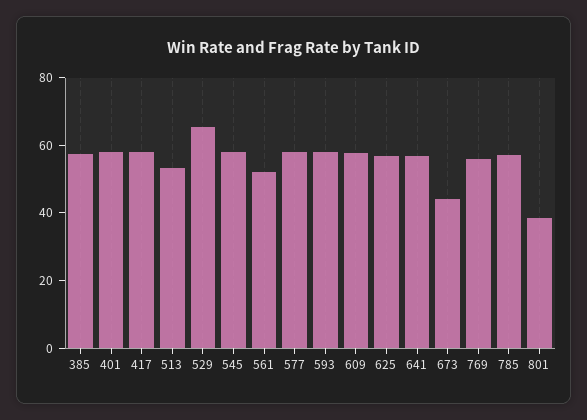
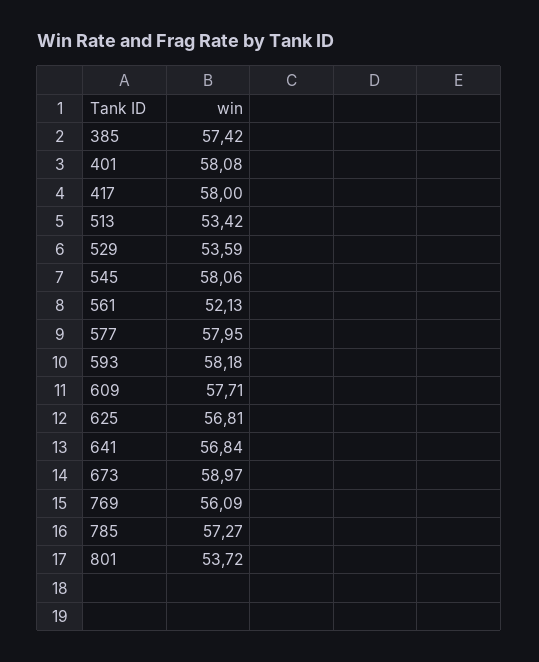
  {
    "385": 57.42,
    "401": 58.08,
    "417": 58,
    "513": 53.42,
-   "529": 65,
+   "529": 53.59,
    "545": 58.06,
    "561": 52.13,
    "577": 57.95,
    "593": 58.18,
    "609": 57.71,
    "625": 56.81,
    "641": 56.84,
-   "673": 45,
+   "673": 58.97,
    "769": 56.09,
    "785": 57.27,
-   "801": 40
+   "801": 53.72
  }

